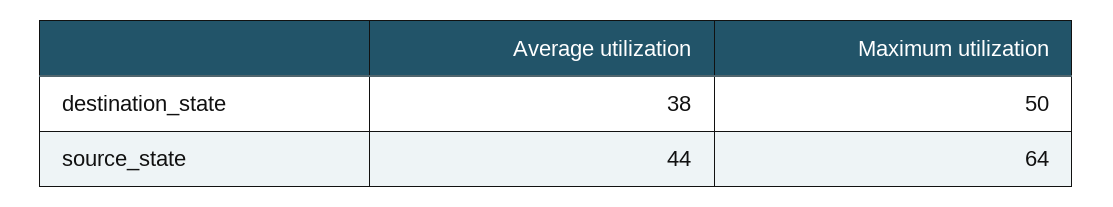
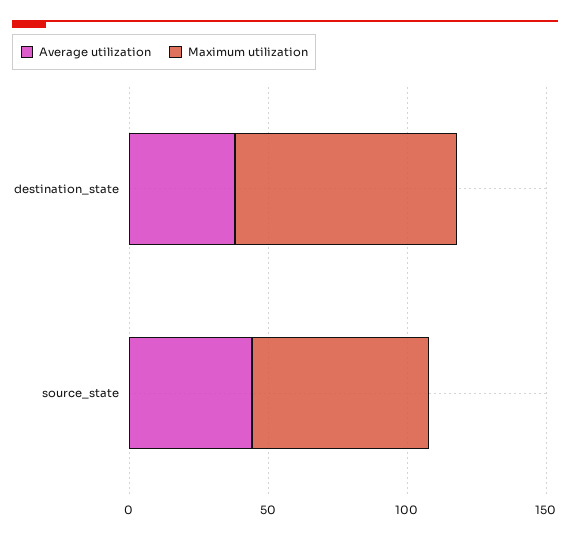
  {
    "Average utilization": {
      "destination_state": 38,
      "source_state": 44
    },
    "Maximum utilization": {
-     "destination_state": 50,
+     "destination_state": 80,
      "source_state": 64
    }
  }

